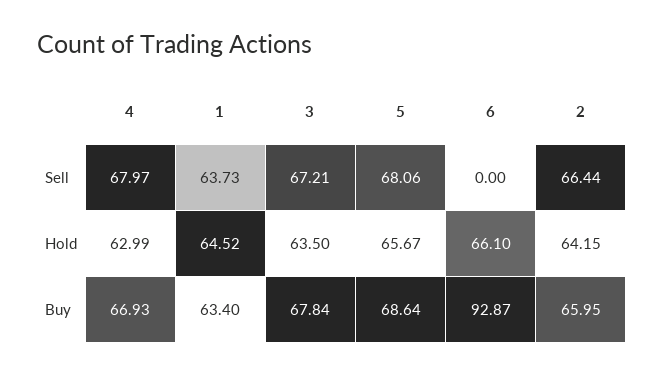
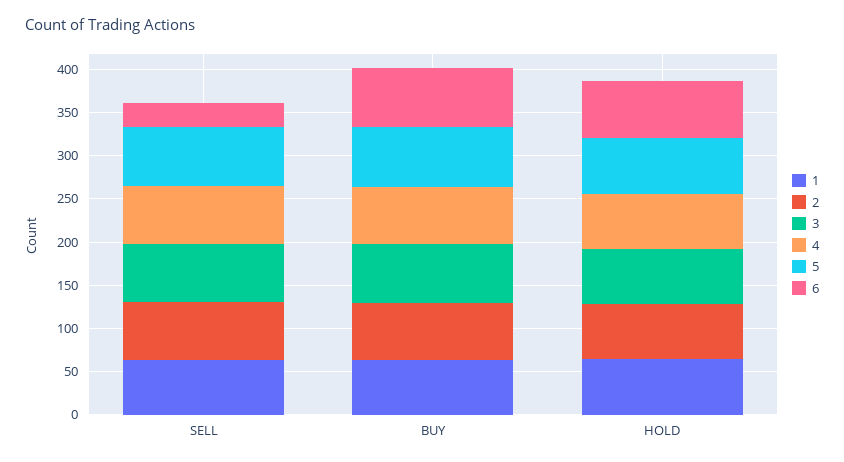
  {
    "4": {
      "Sell": 67.97,
      "Hold": 62.99,
      "Buy": 66.93
    },
    "1": {
      "Sell": 63.73,
      "Hold": 64.52,
      "Buy": 63.4
    },
    "3": {
      "Sell": 67.21,
      "Hold": 63.5,
      "Buy": 67.84
    },
    "5": {
      "Sell": 68.06,
      "Hold": 65.67,
      "Buy": 68.64
    },
    "6": {
-     "Sell": 0,
+     "Sell": 30,
      "Hold": 66.1,
-     "Buy": 92.87
+     "Buy": 70
    },
    "2": {
      "Sell": 66.44,
      "Hold": 64.15,
      "Buy": 65.95
    }
  }

